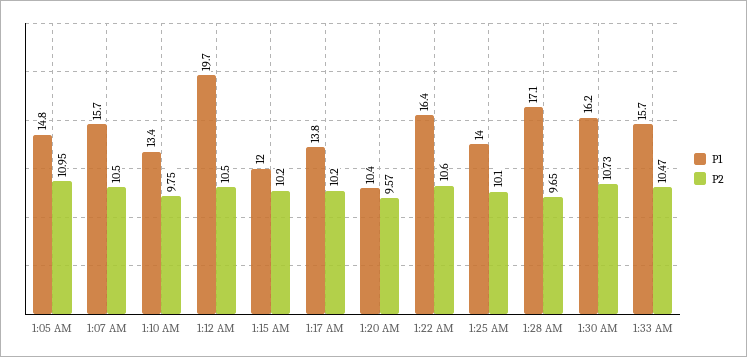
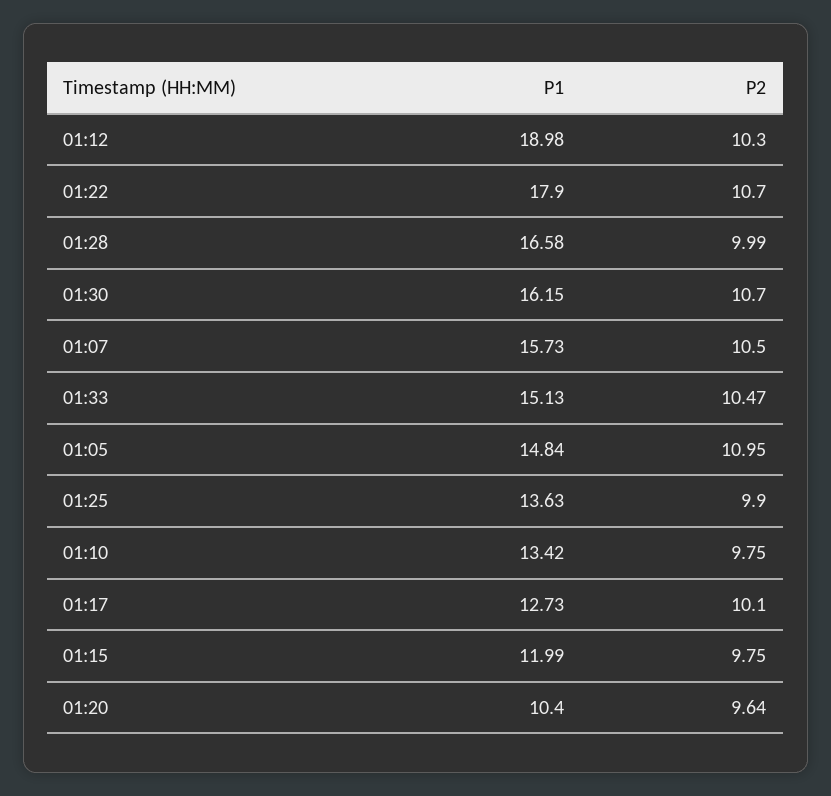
  {
    "P1": {
      "1:05 AM": 14.84,
      "1:07 AM": 15.73,
      "1:10 AM": 13.42,
-     "1:12 AM": 19.7,
+     "1:12 AM": 18.98,
      "1:15 AM": 11.99,
-     "1:17 AM": 13.8,
+     "1:17 AM": 12.73,
      "1:20 AM": 10.4,
-     "1:22 AM": 16.4,
+     "1:22 AM": 17.9,
-     "1:25 AM": 14,
+     "1:25 AM": 13.63,
-     "1:28 AM": 17.1,
+     "1:28 AM": 16.58,
      "1:30 AM": 16.15,
-     "1:33 AM": 15.7
+     "1:33 AM": 15.13
    },
    "P2": {
      "1:05 AM": 10.95,
      "1:07 AM": 10.5,
      "1:10 AM": 9.75,
-     "1:12 AM": 10.5,
+     "1:12 AM": 10.3,
-     "1:15 AM": 10.2,
+     "1:15 AM": 9.75,
-     "1:17 AM": 10.2,
+     "1:17 AM": 10.1,
-     "1:20 AM": 9.57,
+     "1:20 AM": 9.64,
-     "1:22 AM": 10.6,
+     "1:22 AM": 10.7,
-     "1:25 AM": 10.1,
+     "1:25 AM": 9.9,
-     "1:28 AM": 9.65,
+     "1:28 AM": 9.99,
-     "1:30 AM": 10.73,
+     "1:30 AM": 10.7,
      "1:33 AM": 10.47
    }
  }

